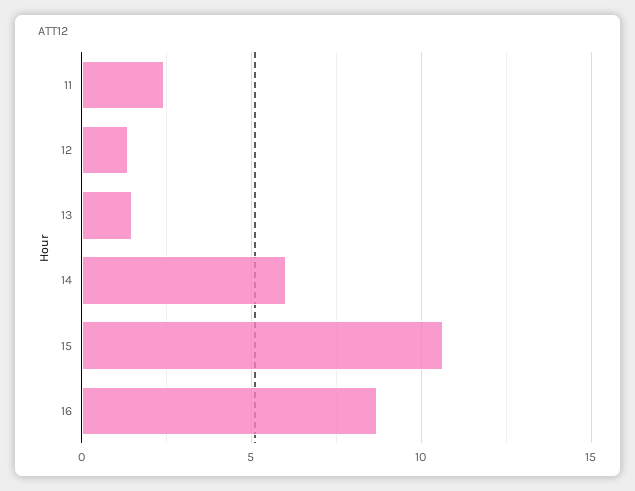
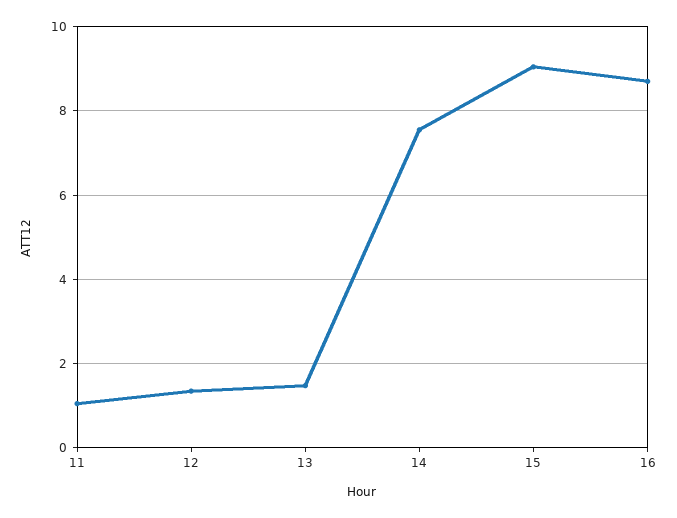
  {
-   "11": 2.5,
+   "11": 1,
    "12": 1.4,
    "13": 1.4,
-   "14": 6,
+   "14": 7.6,
-   "15": 10.5,
+   "15": 9,
    "16": 8.8
  }

